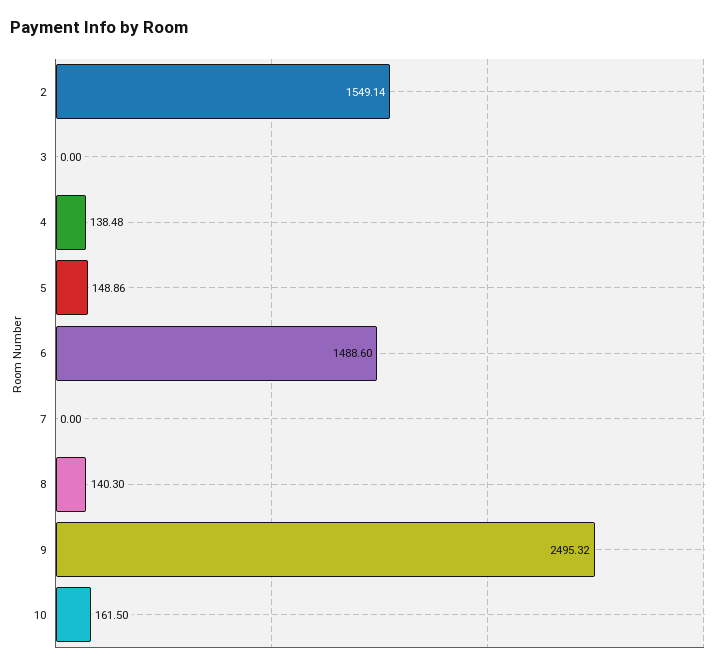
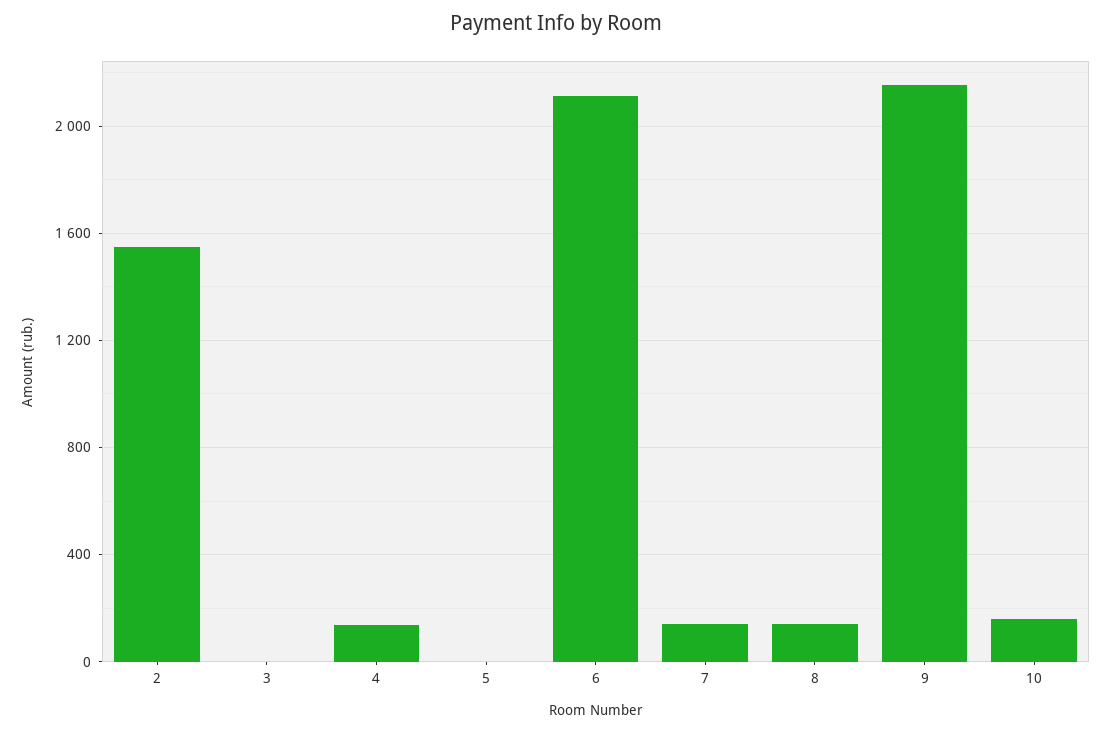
  {
    "2": 1549.14,
    "3": 0,
    "4": 138.48,
-   "5": 148.86,
+   "5": 0,
-   "6": 1488.6,
+   "6": 2100,
-   "7": 0,
+   "7": 150,
    "8": 140.3,
-   "9": 2495.32,
+   "9": 2150,
    "10": 161.5
  }

